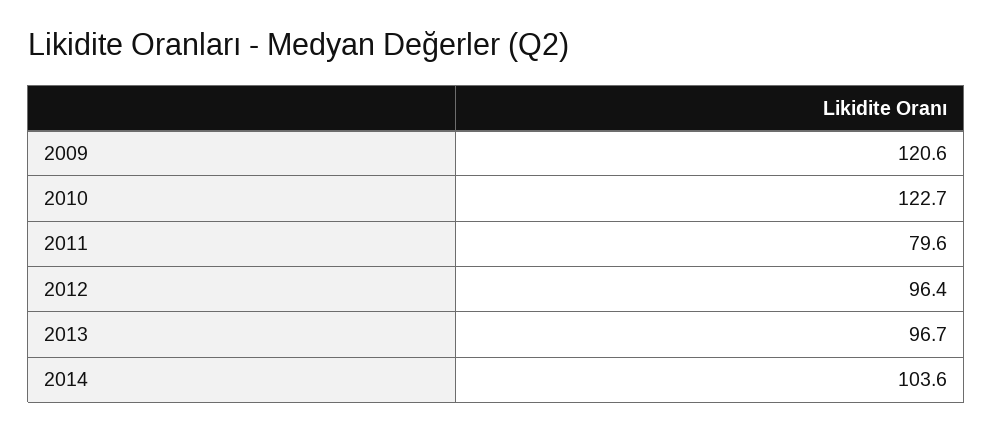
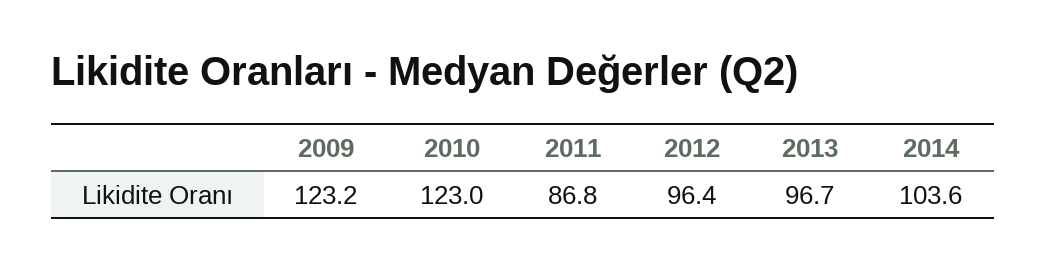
  {
-   "2009": 120.6,
+   "2009": 123.2,
-   "2010": 122.7,
+   "2010": 123,
-   "2011": 79.6,
+   "2011": 86.8,
    "2012": 96.4,
    "2013": 96.7,
    "2014": 103.6
  }

